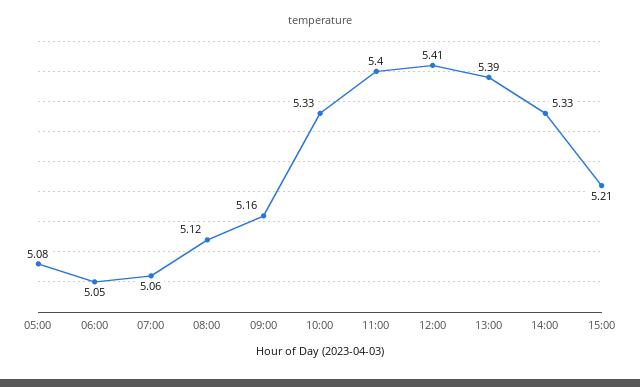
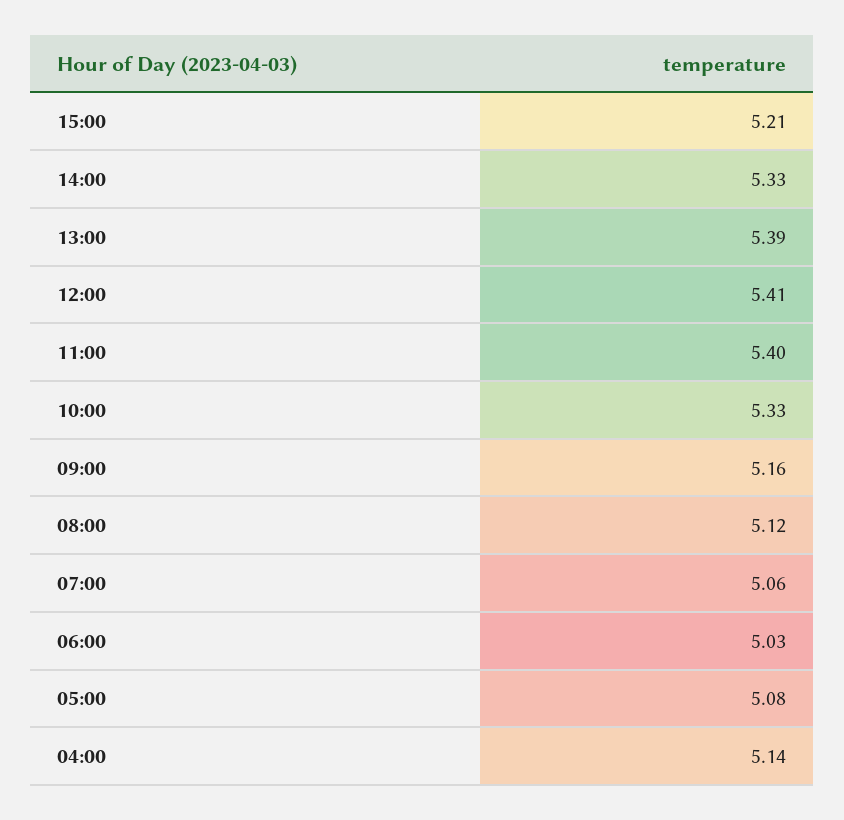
  {
    "05:00": 5.08,
-   "06:00": 5.05,
+   "06:00": 5.03,
    "07:00": 5.06,
    "08:00": 5.12,
    "09:00": 5.16,
    "10:00": 5.33,
    "11:00": 5.4,
    "12:00": 5.41,
    "13:00": 5.39,
    "14:00": 5.33,
-   "15:00": 5.21
+   "15:00": 5.21,
+   "04:00": 5.14
  }

